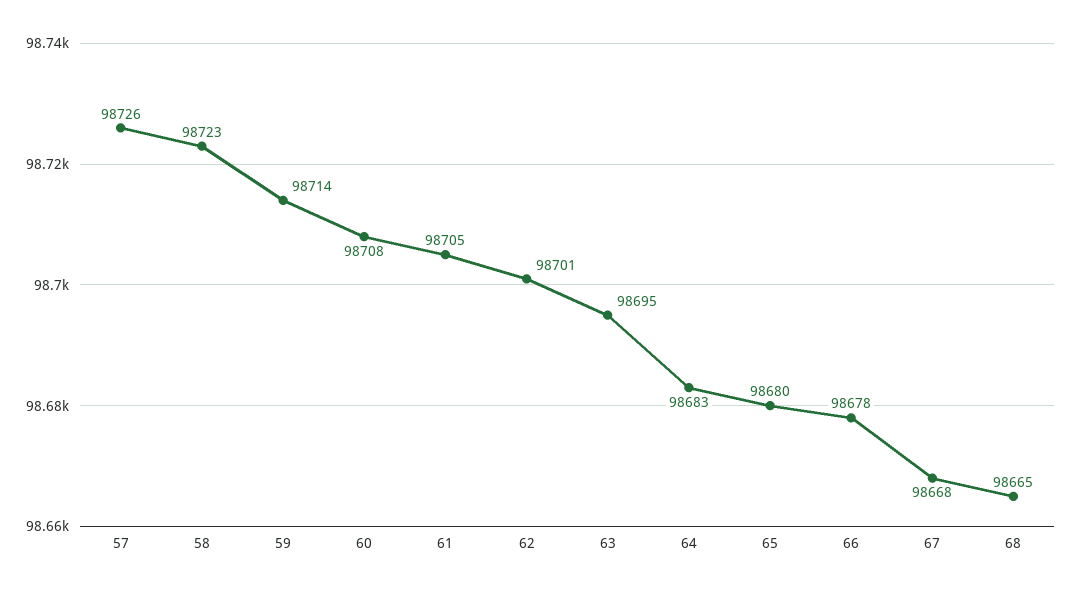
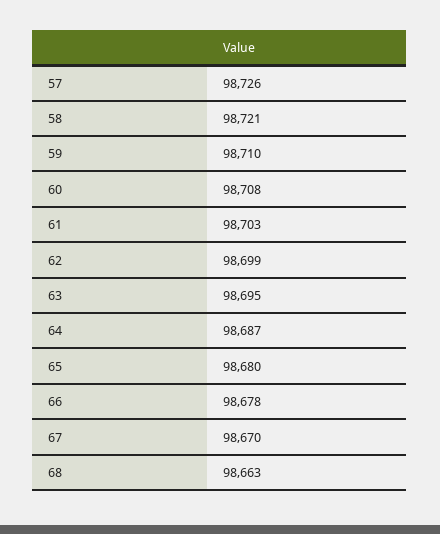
  {
    "57": 98726,
-   "58": 98723,
+   "58": 98721,
-   "59": 98714,
+   "59": 98710,
    "60": 98708,
-   "61": 98705,
+   "61": 98703,
-   "62": 98701,
+   "62": 98699,
    "63": 98695,
-   "64": 98683,
+   "64": 98687,
    "65": 98680,
    "66": 98678,
-   "67": 98668,
+   "67": 98670,
-   "68": 98665
+   "68": 98663
  }

